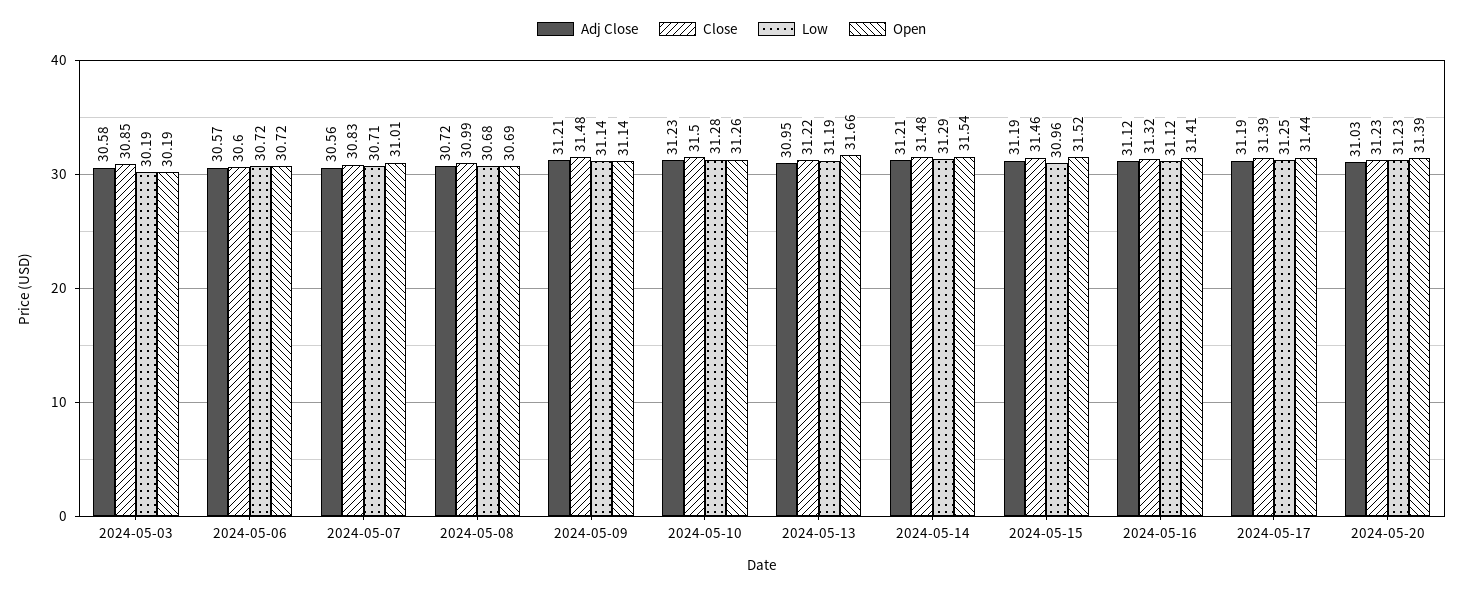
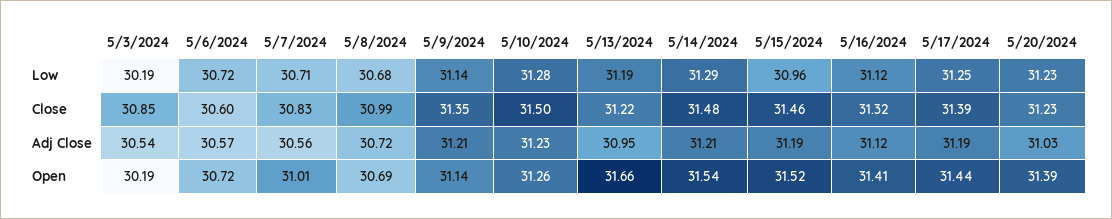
  {
    "Adj Close": {
-     "2024-05-03": 30.58,
+     "2024-05-03": 30.54,
      "2024-05-06": 30.57,
      "2024-05-07": 30.56,
      "2024-05-08": 30.72,
      "2024-05-09": 31.21,
      "2024-05-10": 31.23,
      "2024-05-13": 30.95,
      "2024-05-14": 31.21,
      "2024-05-15": 31.19,
      "2024-05-16": 31.12,
      "2024-05-17": 31.19,
      "2024-05-20": 31.03
    },
    "Close": {
      "2024-05-03": 30.85,
      "2024-05-06": 30.6,
      "2024-05-07": 30.83,
      "2024-05-08": 30.99,
-     "2024-05-09": 31.48,
+     "2024-05-09": 31.35,
      "2024-05-10": 31.5,
      "2024-05-13": 31.22,
      "2024-05-14": 31.48,
      "2024-05-15": 31.46,
      "2024-05-16": 31.32,
      "2024-05-17": 31.39,
      "2024-05-20": 31.23
    },
    "Low": {
      "2024-05-03": 30.19,
      "2024-05-06": 30.72,
      "2024-05-07": 30.71,
      "2024-05-08": 30.68,
      "2024-05-09": 31.14,
      "2024-05-10": 31.28,
      "2024-05-13": 31.19,
      "2024-05-14": 31.29,
      "2024-05-15": 30.96,
      "2024-05-16": 31.12,
      "2024-05-17": 31.25,
      "2024-05-20": 31.23
    },
    "Open": {
      "2024-05-03": 30.19,
      "2024-05-06": 30.72,
      "2024-05-07": 31.01,
      "2024-05-08": 30.69,
      "2024-05-09": 31.14,
      "2024-05-10": 31.26,
      "2024-05-13": 31.66,
      "2024-05-14": 31.54,
      "2024-05-15": 31.52,
      "2024-05-16": 31.41,
      "2024-05-17": 31.44,
      "2024-05-20": 31.39
    }
  }

